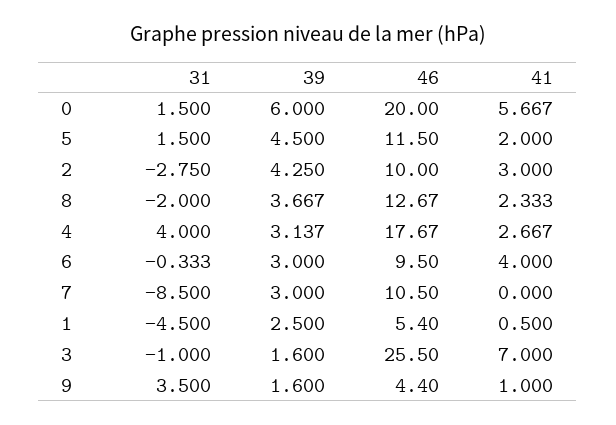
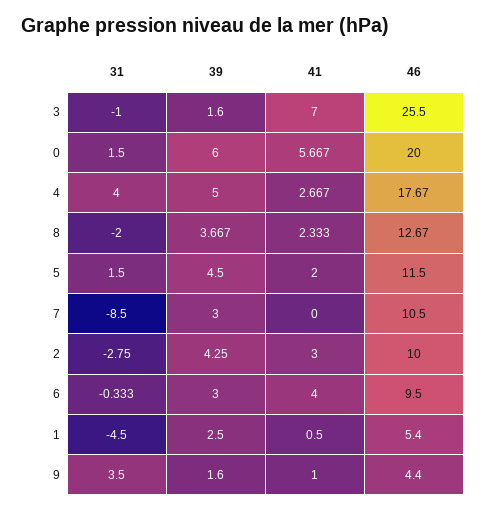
  {
    "31": {
      "0": 1.5,
      "5": 1.5,
      "2": -2.75,
      "8": -2,
      "4": 4,
      "6": -0.333,
      "7": -8.5,
      "1": -4.5,
      "3": -1,
      "9": 3.5
    },
    "39": {
      "0": 6,
      "5": 4.5,
      "2": 4.25,
      "8": 3.667,
-     "4": 3.137,
+     "4": 5,
      "6": 3,
      "7": 3,
      "1": 2.5,
      "3": 1.6,
      "9": 1.6
    },
    "46": {
      "0": 20,
      "5": 11.5,
      "2": 10,
      "8": 12.67,
      "4": 17.67,
      "6": 9.5,
      "7": 10.5,
      "1": 5.4,
      "3": 25.5,
      "9": 4.4
    },
    "41": {
      "0": 5.667,
      "5": 2,
      "2": 3,
      "8": 2.333,
      "4": 2.667,
      "6": 4,
      "7": 0,
      "1": 0.5,
      "3": 7,
      "9": 1
    }
  }

